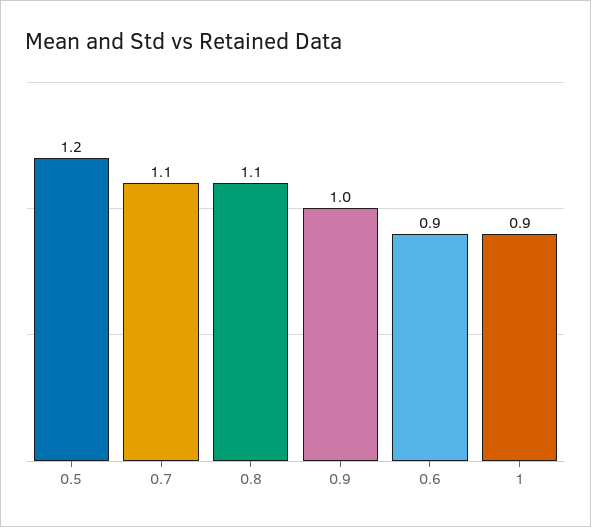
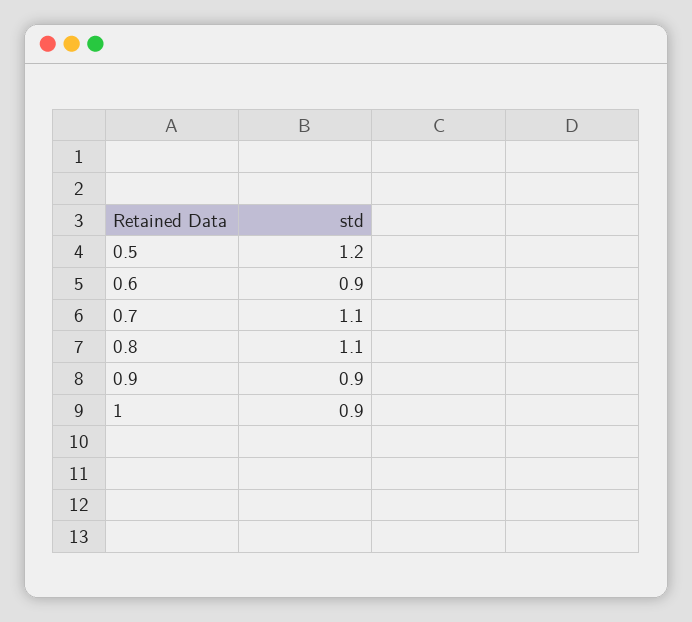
  {
    "0.5": 1.2,
    "0.7": 1.1,
    "0.8": 1.1,
-   "0.9": 1,
+   "0.9": 0.9,
    "0.6": 0.9,
    "1": 0.9
  }

